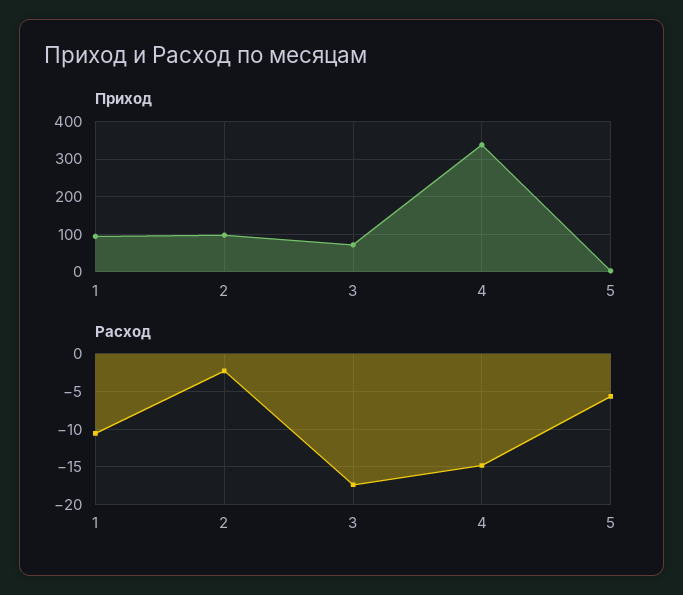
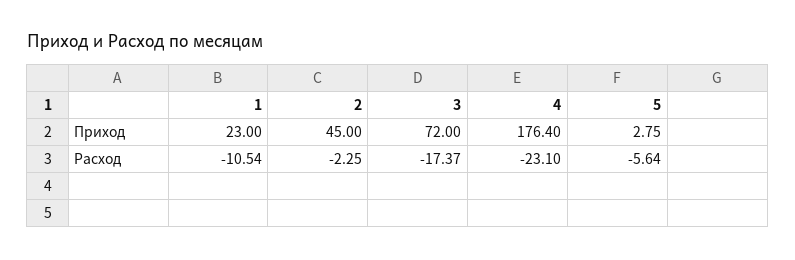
  {
    "Приход": {
-     "1": 100,
+     "1": 23,
-     "2": 100,
+     "2": 45,
      "3": 72,
-     "4": 340,
+     "4": 176.4,
      "5": 2.75
    },
    "Расход": {
      "1": -10.54,
      "2": -2.25,
      "3": -17.37,
-     "4": -15,
+     "4": -23.1,
      "5": -5.64
    }
  }

